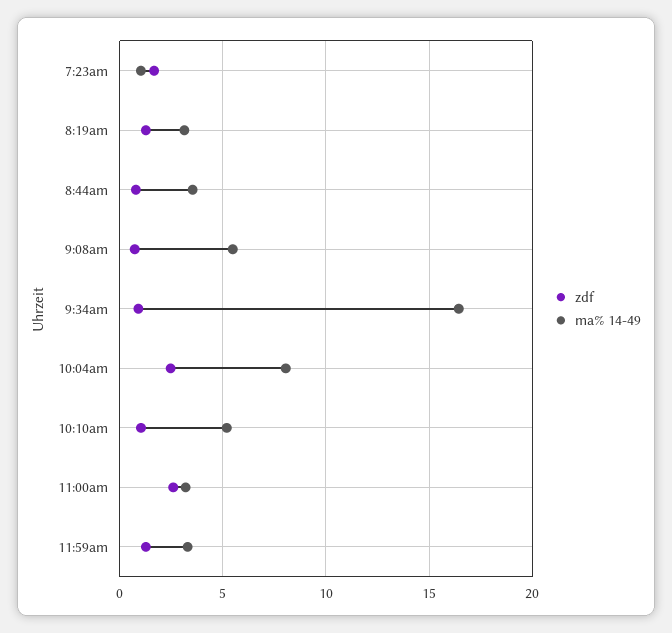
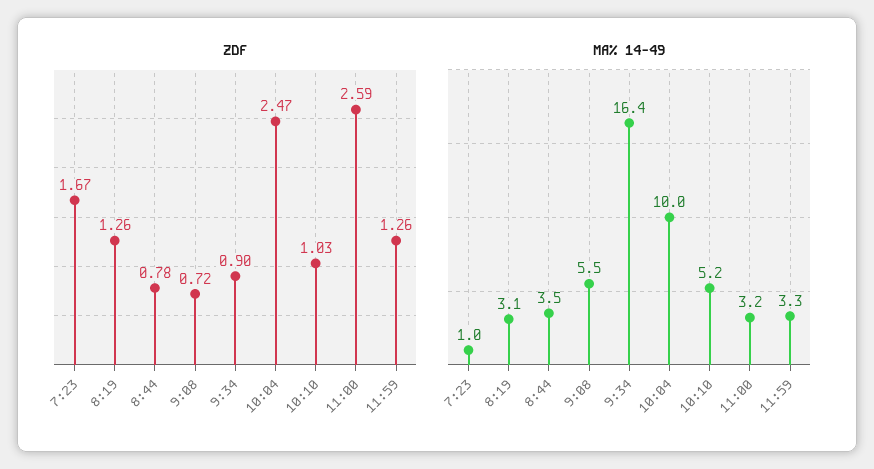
  {
    "zdf": {
      "7:23am": 1.67,
      "8:19am": 1.26,
      "8:44am": 0.78,
      "9:08am": 0.72,
      "9:34am": 0.9,
      "10:04am": 2.47,
      "10:10am": 1.03,
      "11:00am": 2.59,
      "11:59am": 1.26
    },
    "ma% 14-49": {
      "7:23am": 1,
      "8:19am": 3.1,
      "8:44am": 3.5,
      "9:08am": 5.5,
      "9:34am": 16.4,
-     "10:04am": 8,
+     "10:04am": 10,
      "10:10am": 5.2,
      "11:00am": 3.2,
      "11:59am": 3.3
    }
  }

